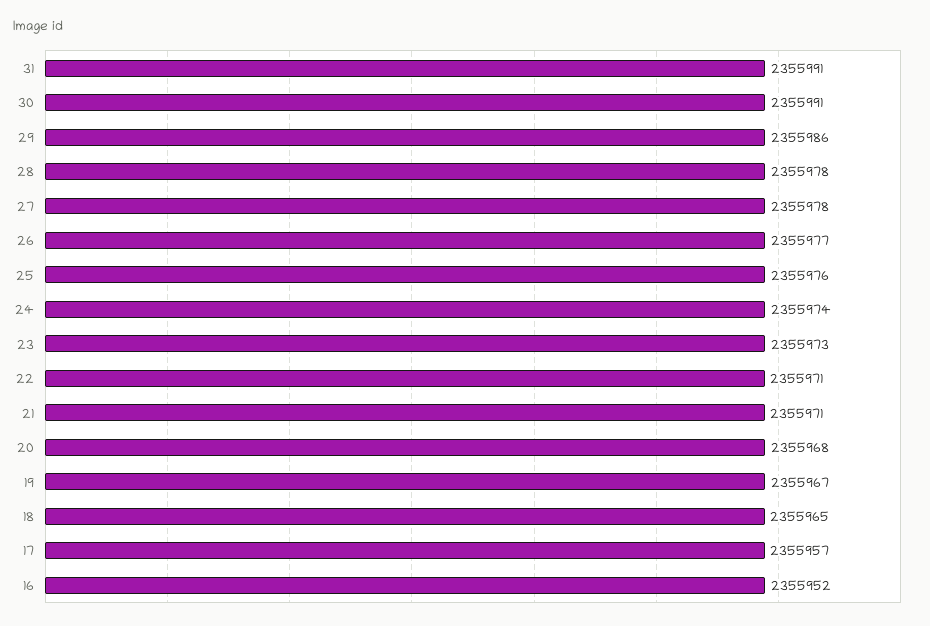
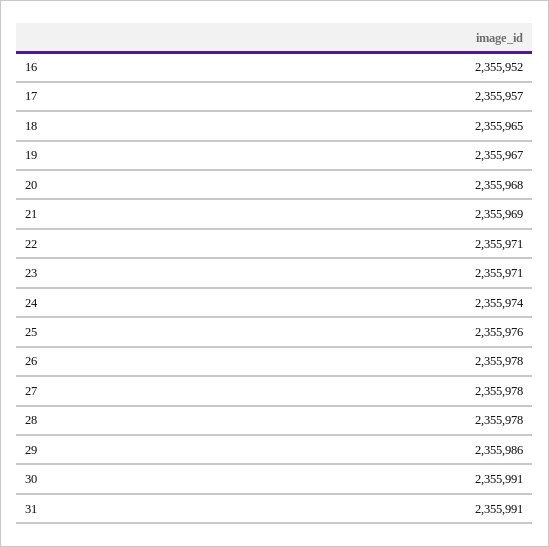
  {
    "31": 2355991,
    "30": 2355991,
    "29": 2355986,
    "28": 2355978,
    "27": 2355978,
-   "26": 2355977,
+   "26": 2355978,
    "25": 2355976,
    "24": 2355974,
-   "23": 2355973,
+   "23": 2355971,
    "22": 2355971,
-   "21": 2355971,
+   "21": 2355969,
    "20": 2355968,
    "19": 2355967,
    "18": 2355965,
    "17": 2355957,
    "16": 2355952
  }

